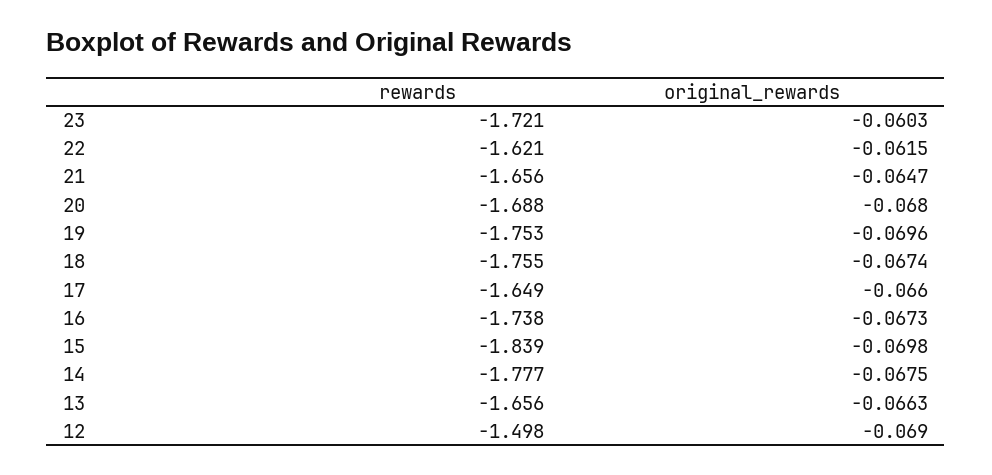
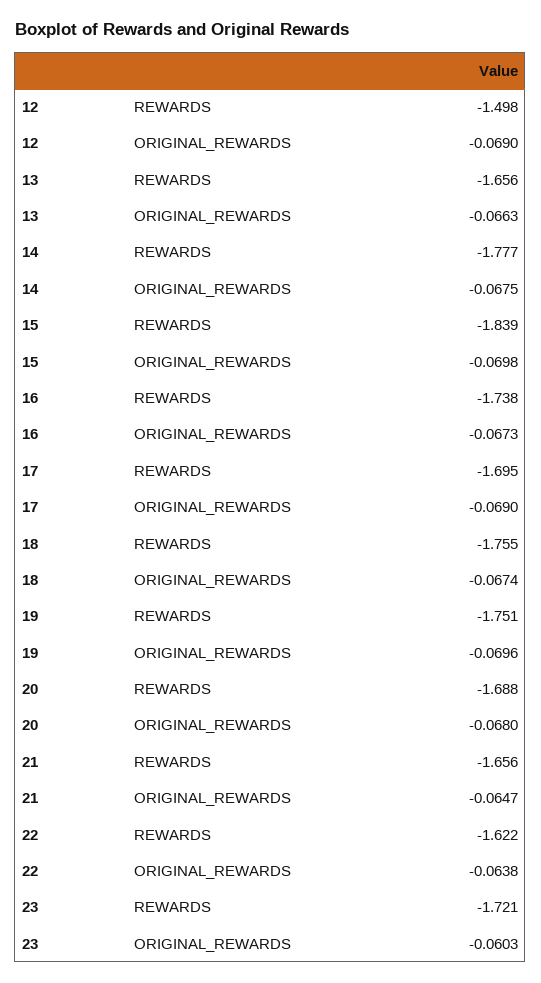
  {
    "rewards": {
      "23": -1.721,
-     "22": -1.621,
+     "22": -1.622,
      "21": -1.656,
      "20": -1.688,
-     "19": -1.753,
+     "19": -1.751,
      "18": -1.755,
-     "17": -1.649,
+     "17": -1.695,
      "16": -1.738,
      "15": -1.839,
      "14": -1.777,
      "13": -1.656,
      "12": -1.498
    },
    "original_rewards": {
      "23": -0.0603,
-     "22": -0.0615,
+     "22": -0.0638,
      "21": -0.0647,
      "20": -0.068,
      "19": -0.0696,
      "18": -0.0674,
-     "17": -0.066,
+     "17": -0.069,
      "16": -0.0673,
      "15": -0.0698,
      "14": -0.0675,
      "13": -0.0663,
      "12": -0.069
    }
  }

